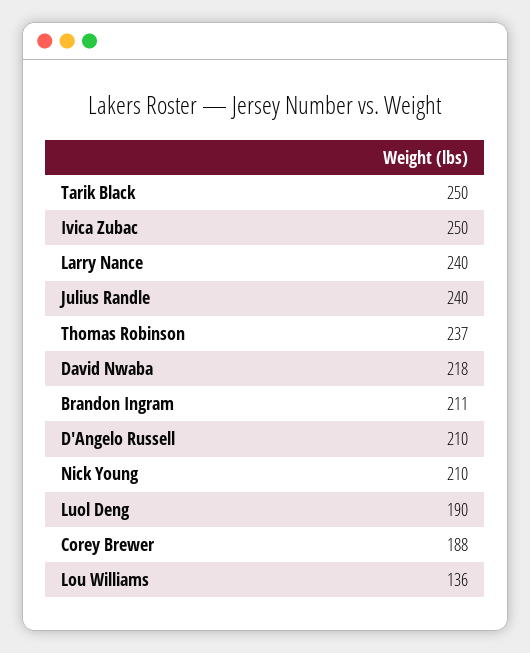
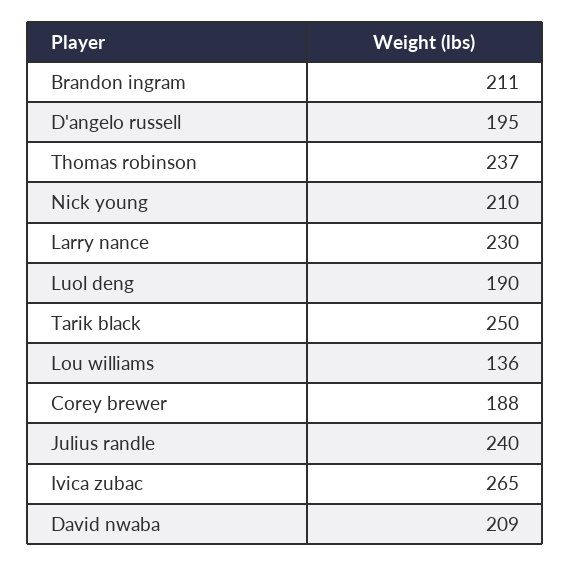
  {
    "Tarik Black": 250,
-   "Ivica Zubac": 250,
+   "Ivica Zubac": 265,
-   "Larry Nance": 240,
+   "Larry Nance": 230,
    "Julius Randle": 240,
    "Thomas Robinson": 237,
-   "David Nwaba": 218,
+   "David Nwaba": 209,
    "Brandon Ingram": 211,
-   "D'Angelo Russell": 210,
+   "D'Angelo Russell": 195,
    "Nick Young": 210,
    "Luol Deng": 190,
    "Corey Brewer": 188,
    "Lou Williams": 136
  }

